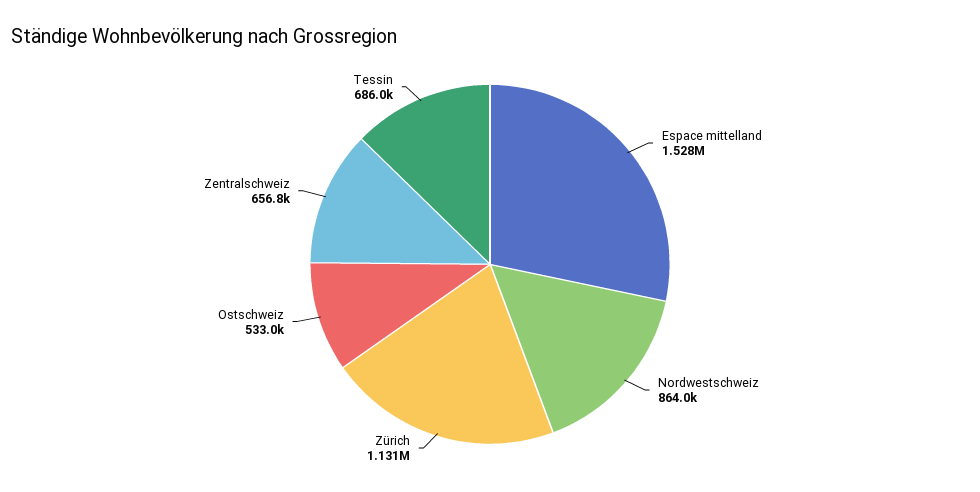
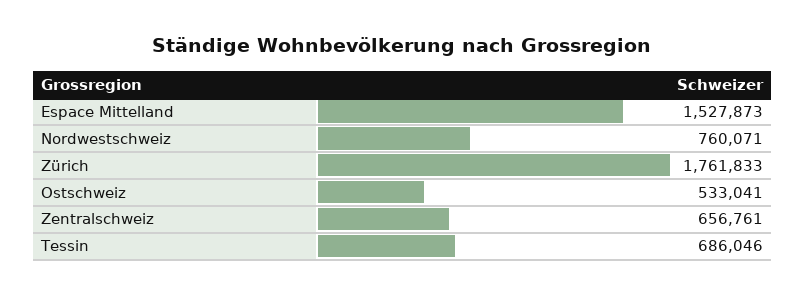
  {
    "Espace mittelland": 1527873,
-   "Nordwestschweiz": 864000,
+   "Nordwestschweiz": 760071,
-   "Zürich": 1131000,
+   "Zürich": 1761833,
    "Ostschweiz": 533041,
    "Zentralschweiz": 656761,
    "Tessin": 686046
  }

